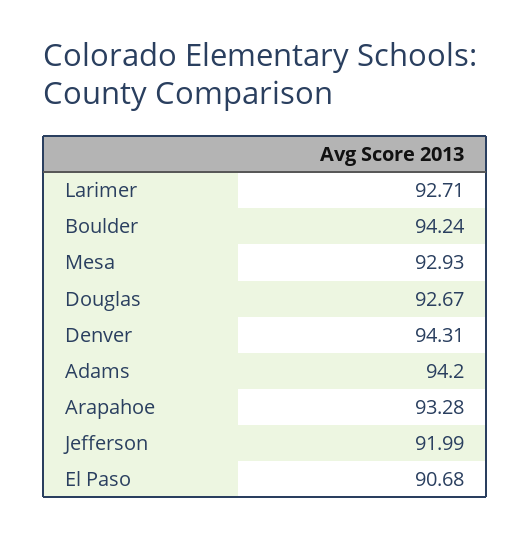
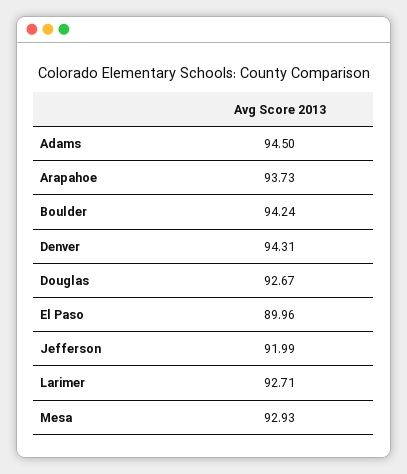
  {
    "Larimer": 92.71,
    "Boulder": 94.24,
    "Mesa": 92.93,
    "Douglas": 92.67,
    "Denver": 94.31,
-   "Adams": 94.2,
+   "Adams": 94.5,
-   "Arapahoe": 93.28,
+   "Arapahoe": 93.73,
    "Jefferson": 91.99,
-   "El Paso": 90.68
+   "El Paso": 89.96
  }

